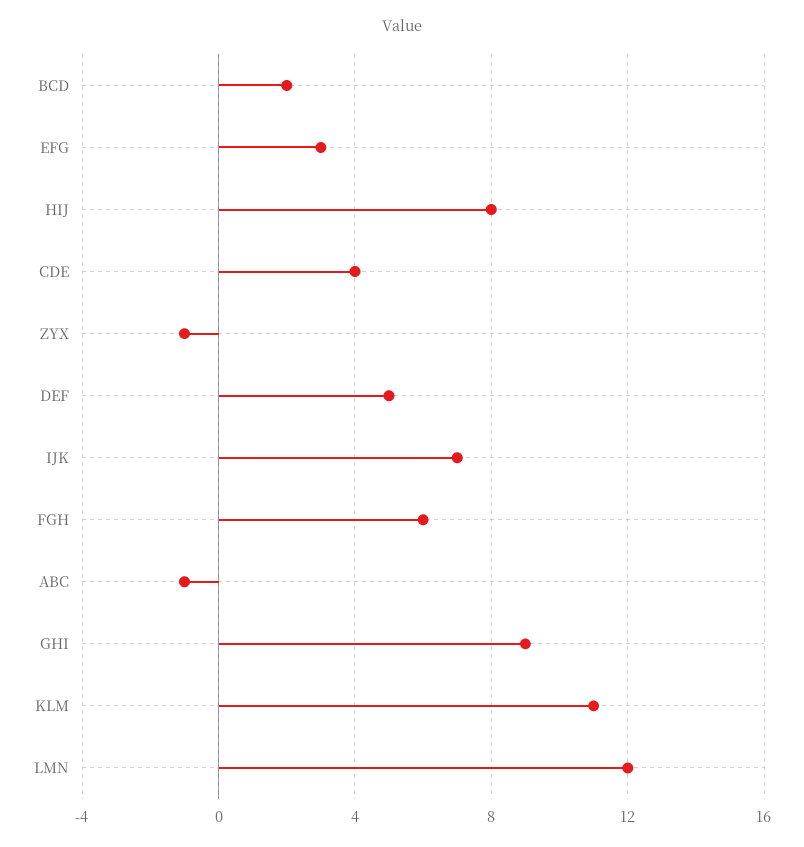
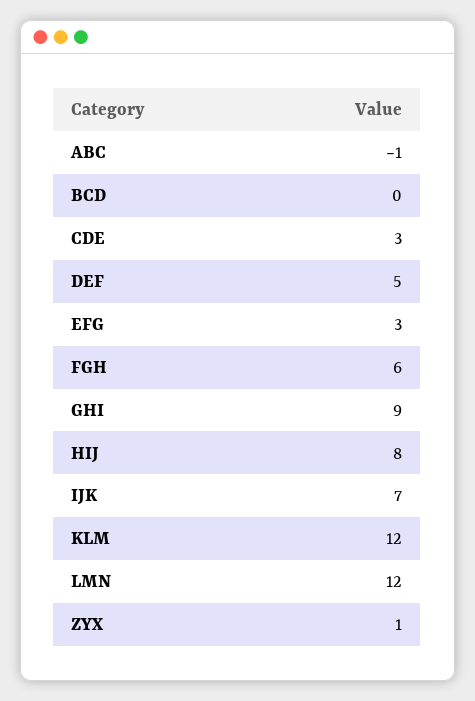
  {
-   "BCD": 2,
+   "BCD": 0,
    "EFG": 3,
    "HIJ": 8,
-   "CDE": 4,
+   "CDE": 3,
-   "ZYX": -1,
+   "ZYX": 1,
    "DEF": 5,
    "IJK": 7,
    "FGH": 6,
    "ABC": -1,
    "GHI": 9,
-   "KLM": 11,
+   "KLM": 12,
    "LMN": 12
  }

